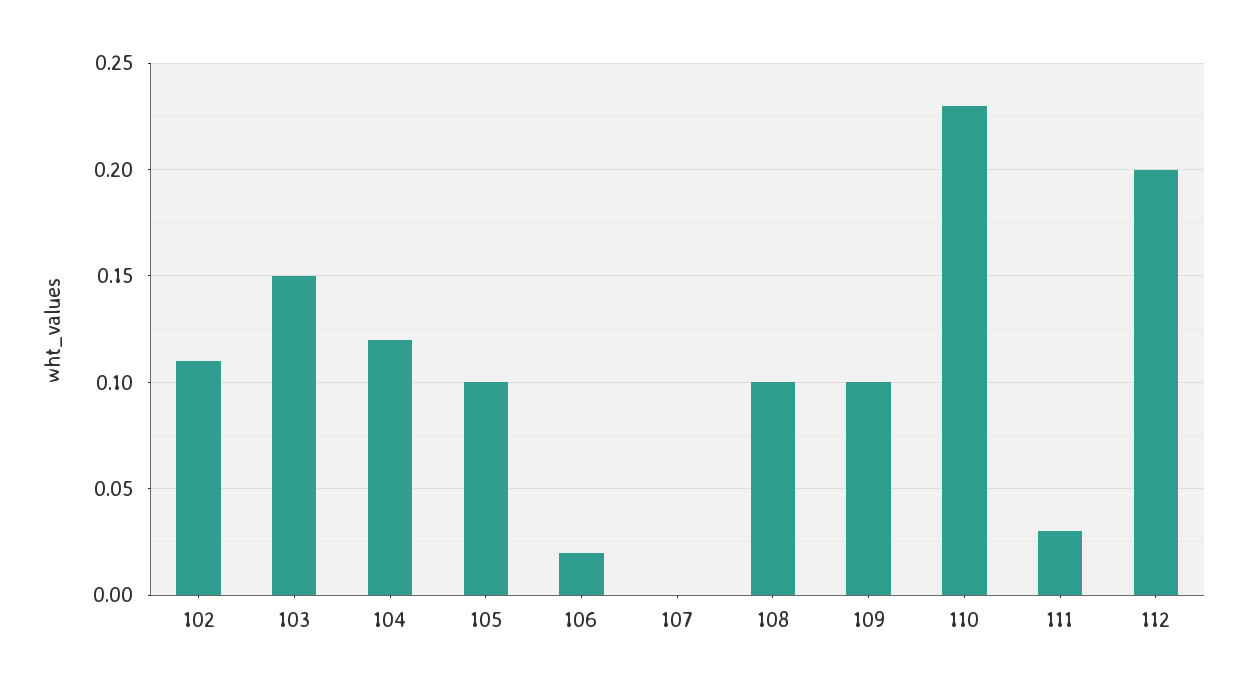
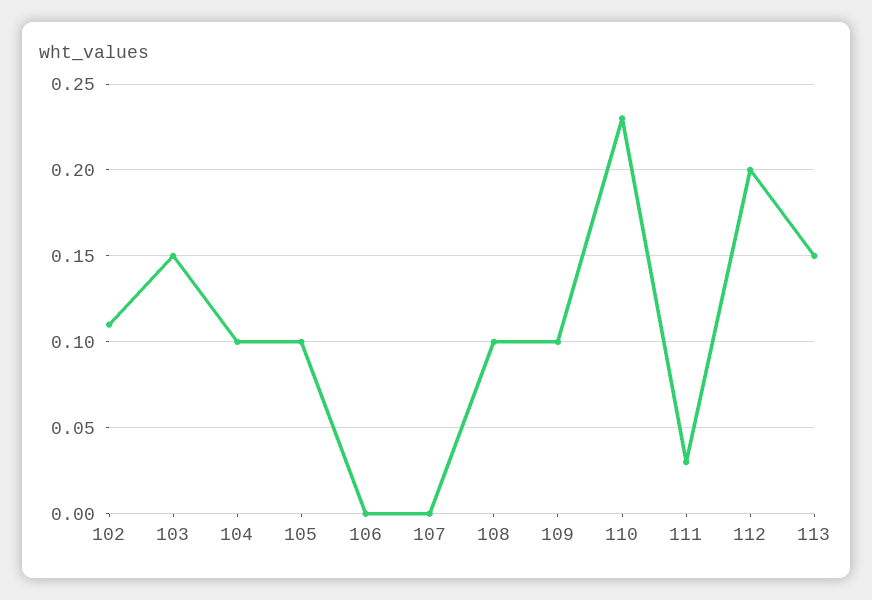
  {
    "102": 0.11,
    "103": 0.15,
-   "104": 0.12,
+   "104": 0.1,
    "105": 0.1,
-   "106": 0.02,
+   "106": 0,
    "107": 0,
    "108": 0.1,
    "109": 0.1,
    "110": 0.23,
    "111": 0.03,
-   "112": 0.2
+   "112": 0.2,
+   "113": 0.15
  }

